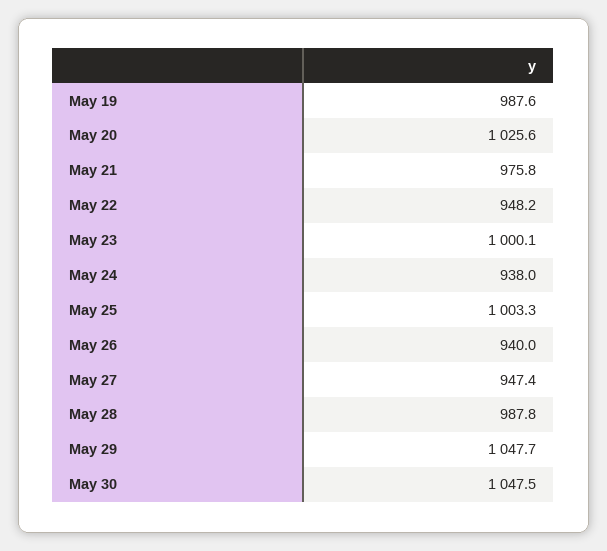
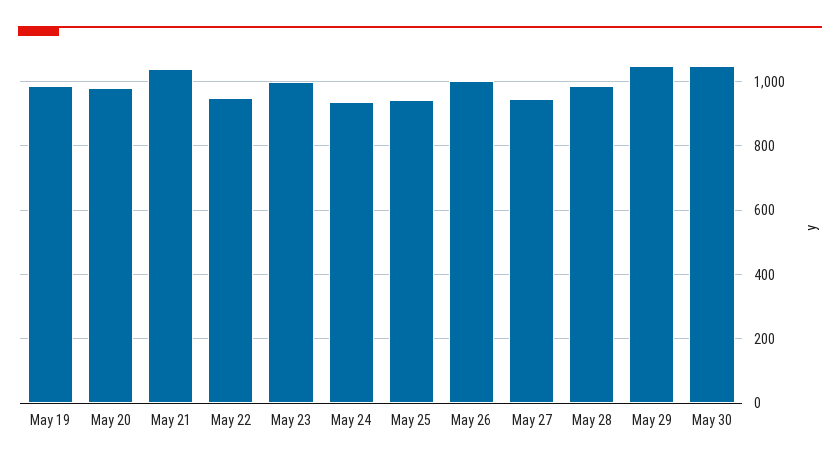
  {
    "May 19": 987.6,
-   "May 20": 1025.6,
+   "May 20": 980,
-   "May 21": 975.8,
+   "May 21": 1040,
    "May 22": 948.2,
    "May 23": 1000.1,
    "May 24": 938,
-   "May 25": 1003.3,
+   "May 25": 940,
-   "May 26": 940,
+   "May 26": 1000,
    "May 27": 947.4,
    "May 28": 987.8,
    "May 29": 1047.7,
    "May 30": 1047.5
  }

